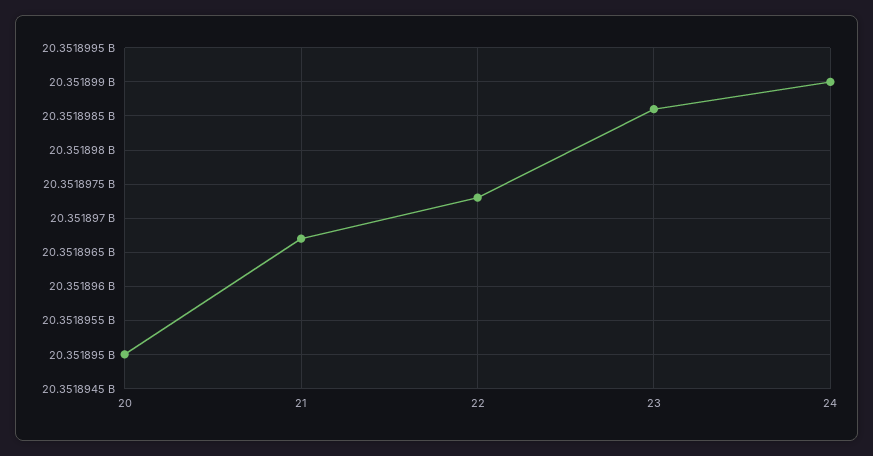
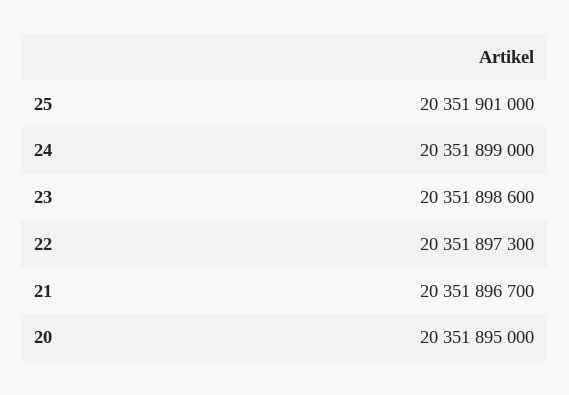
  {
    "20": 20351895000,
    "21": 20351896700,
    "22": 20351897300,
    "23": 20351898600,
-   "24": 20351899000
+   "24": 20351899000,
+   "25": 20351901000
  }

